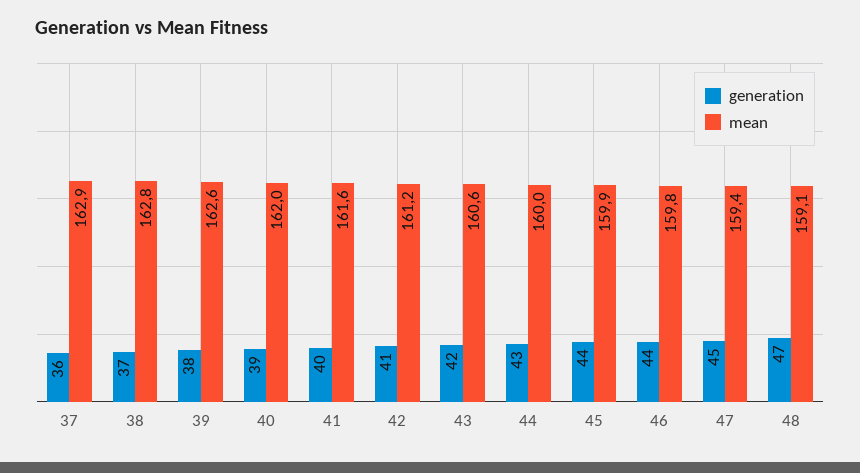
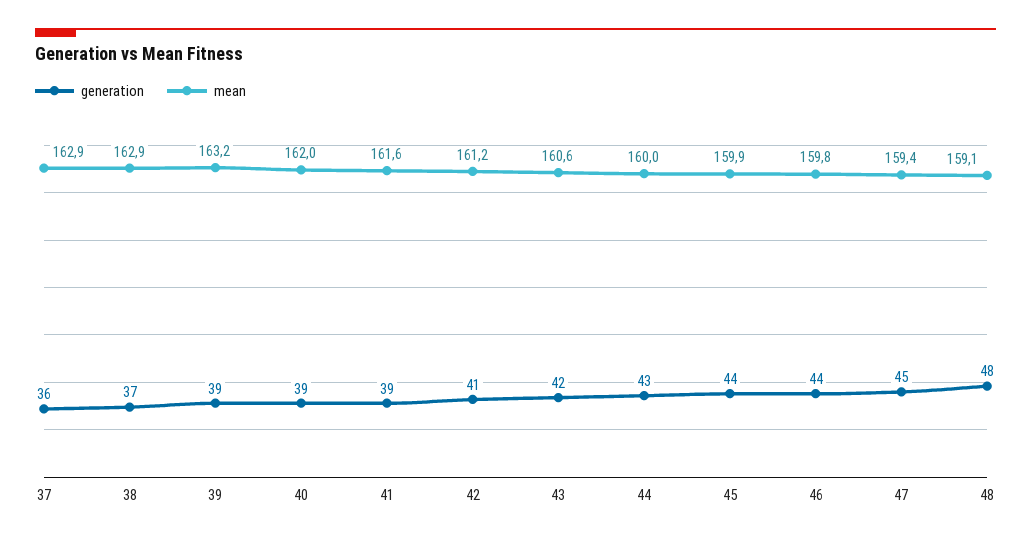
  {
    "generation": {
      "37": 36,
      "38": 37,
-     "39": 38,
+     "39": 39,
      "40": 39,
-     "41": 40,
+     "41": 39,
      "42": 41,
      "43": 42,
      "44": 43,
      "45": 44,
      "46": 44,
      "47": 45,
-     "48": 47
+     "48": 48
    },
    "mean": {
      "37": 162.9,
-     "38": 162.8,
+     "38": 162.9,
-     "39": 162.6,
+     "39": 163.2,
      "40": 162,
      "41": 161.6,
      "42": 161.2,
      "43": 160.6,
      "44": 160,
      "45": 159.9,
      "46": 159.8,
      "47": 159.4,
      "48": 159.1
    }
  }

